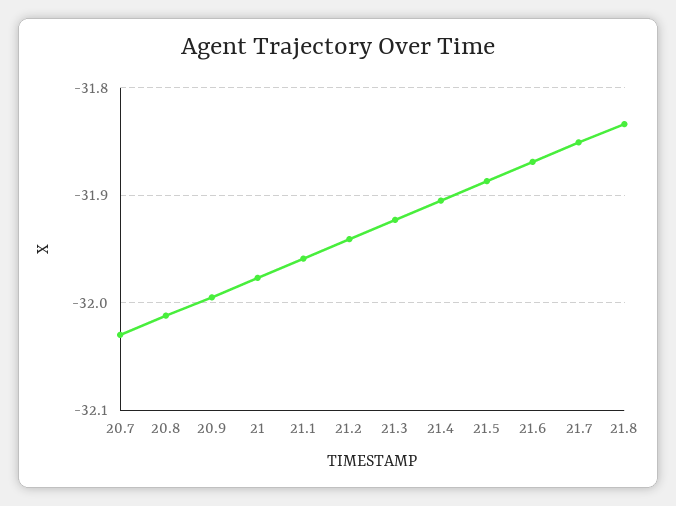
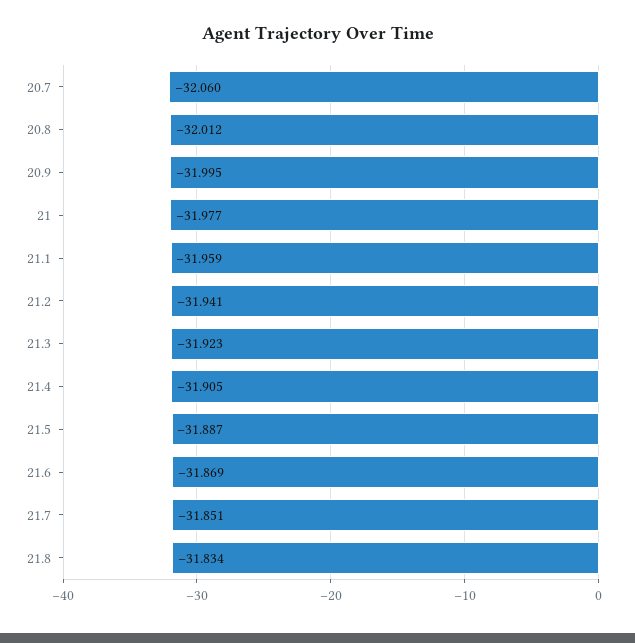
  {
-   "20.7": -32.03,
+   "20.7": -32.06,
    "20.8": -32.012,
    "20.9": -31.995,
    "21": -31.977,
    "21.1": -31.959,
    "21.2": -31.941,
    "21.3": -31.923,
    "21.4": -31.905,
    "21.5": -31.887,
    "21.6": -31.869,
    "21.7": -31.851,
    "21.8": -31.834
  }

